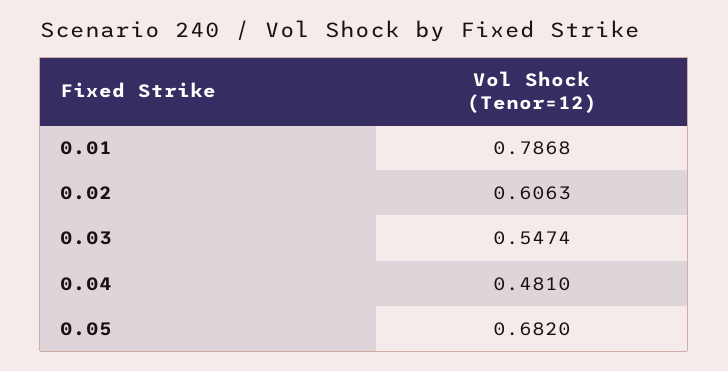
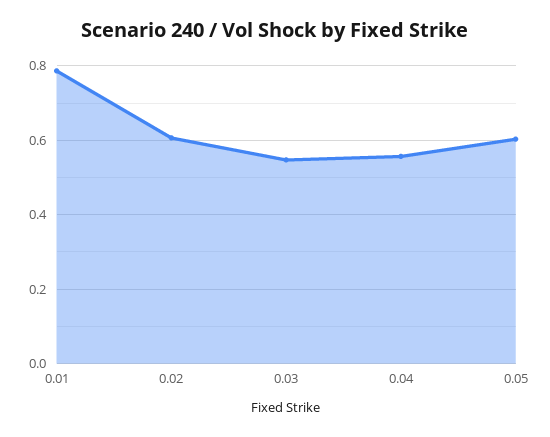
  {
    "0.01": 0.7868,
    "0.02": 0.6063,
    "0.03": 0.5474,
-   "0.04": 0.481,
+   "0.04": 0.56,
-   "0.05": 0.682
+   "0.05": 0.6
  }

